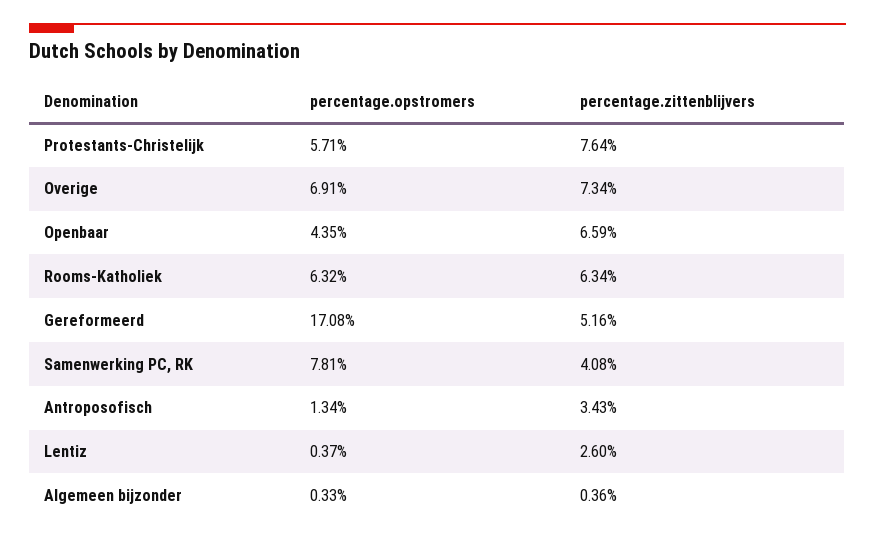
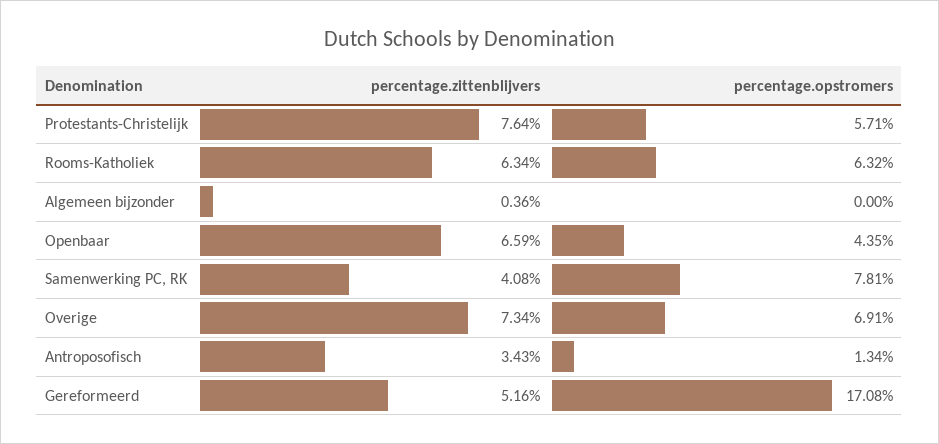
  {
    "percentage.opstromers": {
      "Protestants-Christelijk": 5.71,
      "Overige": 6.91,
      "Openbaar": 4.35,
      "Rooms-Katholiek": 6.32,
      "Gereformeerd": 17.08,
      "Samenwerking PC, RK": 7.81,
      "Antroposofisch": 1.34,
-     "Lentiz": 0.37,
-     "Algemeen bijzonder": 0.33
+     "Algemeen bijzonder": 0
    },
    "percentage.zittenblijvers": {
      "Protestants-Christelijk": 7.64,
      "Overige": 7.34,
      "Openbaar": 6.59,
      "Rooms-Katholiek": 6.34,
      "Gereformeerd": 5.16,
      "Samenwerking PC, RK": 4.08,
      "Antroposofisch": 3.43,
-     "Lentiz": 2.6,
      "Algemeen bijzonder": 0.36
    }
  }

